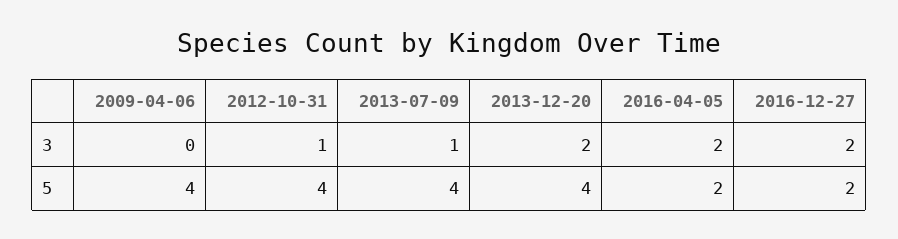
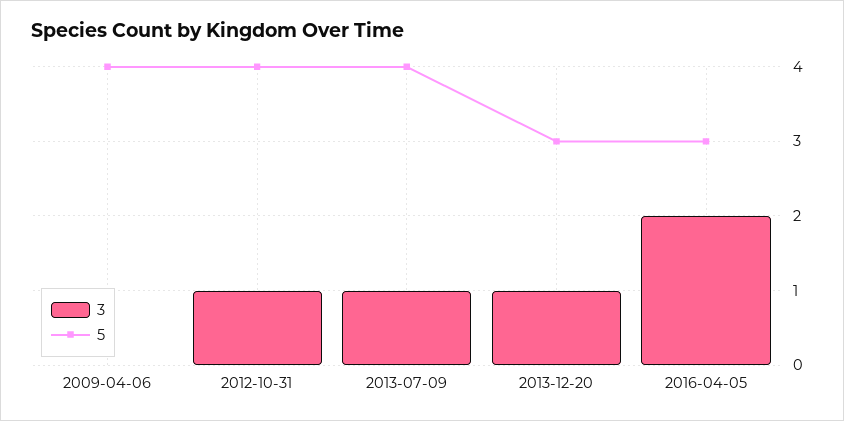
  {
    "3": {
      "2009-04-06": 0,
      "2012-10-31": 1,
      "2013-07-09": 1,
-     "2013-12-20": 2,
+     "2013-12-20": 1,
-     "2016-04-05": 2,
+     "2016-04-05": 2
-     "2016-12-27": 2
    },
    "5": {
      "2009-04-06": 4,
      "2012-10-31": 4,
      "2013-07-09": 4,
-     "2013-12-20": 4,
+     "2013-12-20": 3,
-     "2016-04-05": 2,
+     "2016-04-05": 3
-     "2016-12-27": 2
    }
  }

